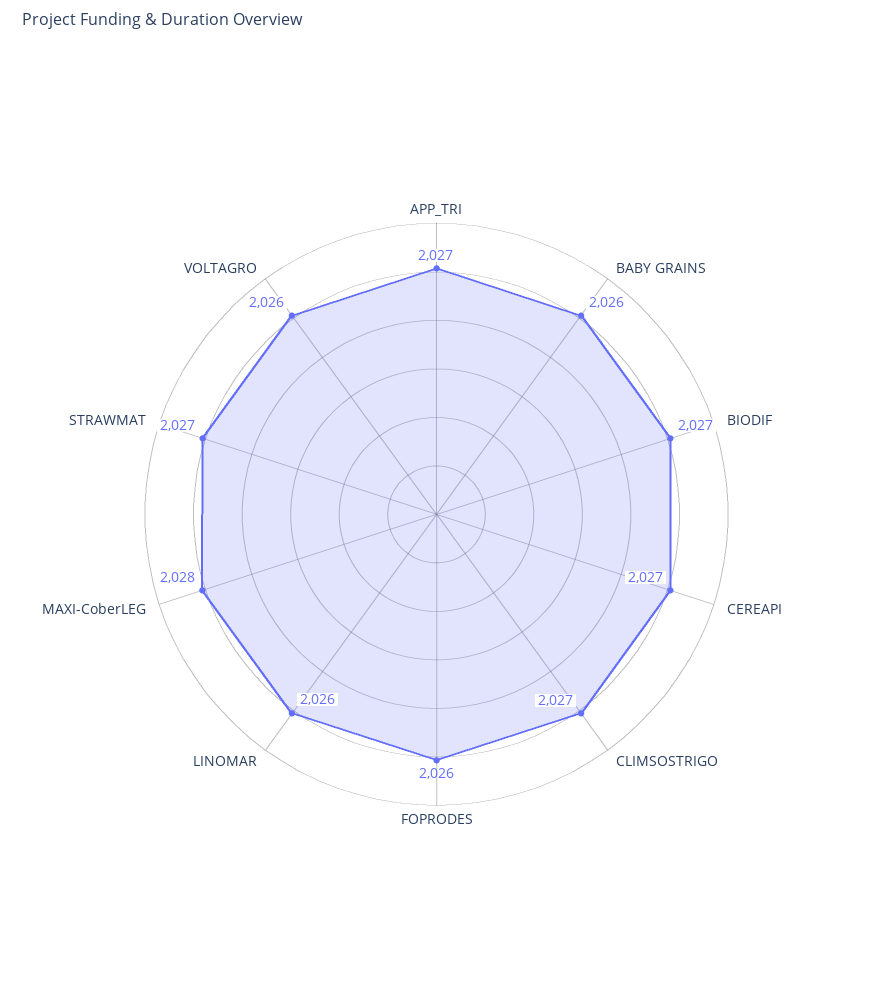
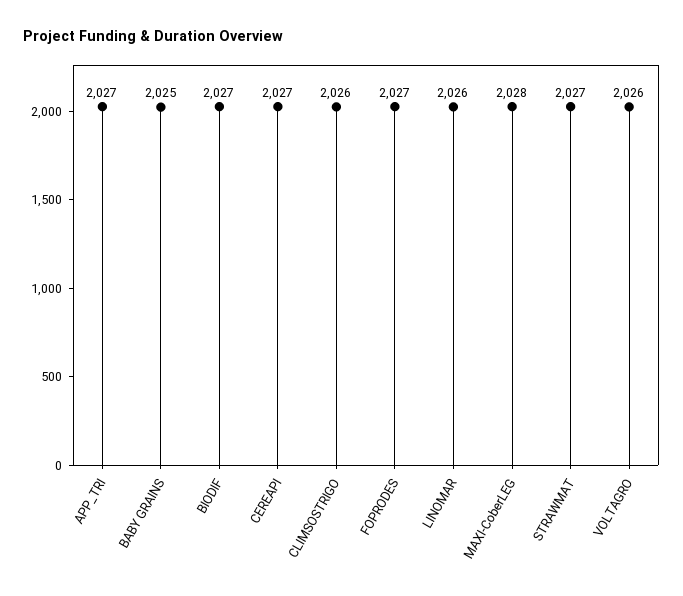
  {
    "APP_TRI": 2027,
-   "BABY GRAINS": 2026,
+   "BABY GRAINS": 2025,
    "BIODIF": 2027,
    "CEREAPI": 2027,
-   "CLIMSOSTRIGO": 2027,
+   "CLIMSOSTRIGO": 2026,
-   "FOPRODES": 2026,
+   "FOPRODES": 2027,
    "LINOMAR": 2026,
    "MAXI-CoberLEG": 2028,
    "STRAWMAT": 2027,
    "VOLTAGRO": 2026
  }

